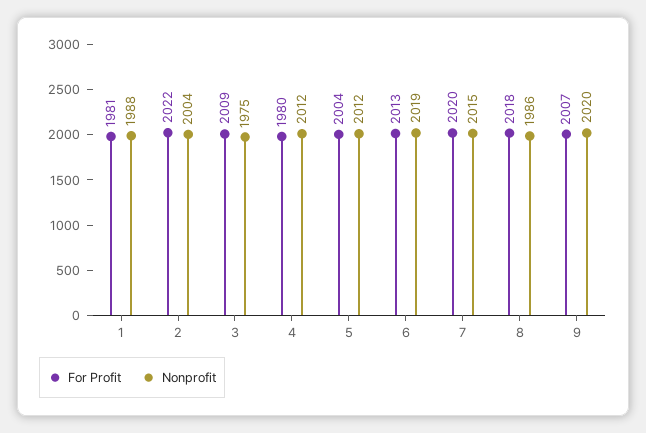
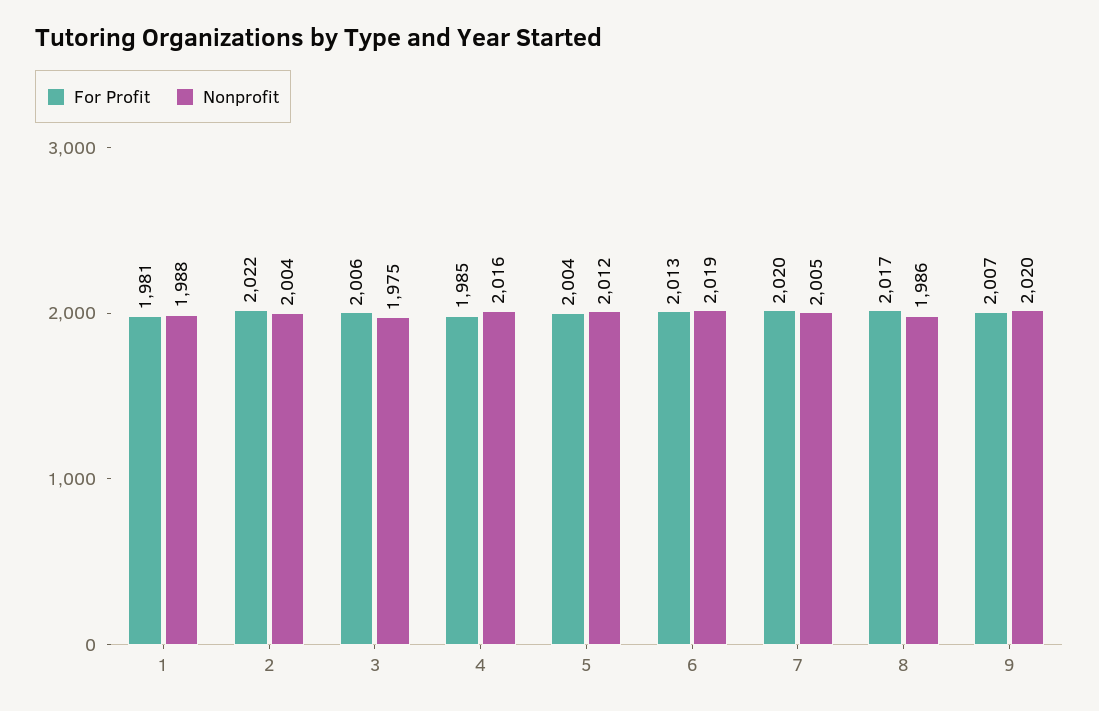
  {
    "For Profit": {
      "1": 1981,
      "2": 2022,
-     "3": 2009,
+     "3": 2006,
-     "4": 1980,
+     "4": 1985,
      "5": 2004,
      "6": 2013,
      "7": 2020,
-     "8": 2018,
+     "8": 2017,
      "9": 2007
    },
    "Nonprofit": {
      "1": 1988,
      "2": 2004,
      "3": 1975,
-     "4": 2012,
+     "4": 2016,
      "5": 2012,
      "6": 2019,
-     "7": 2015,
+     "7": 2005,
      "8": 1986,
      "9": 2020
    }
  }

